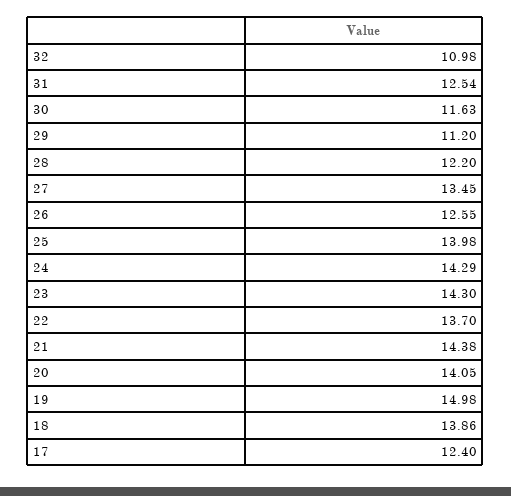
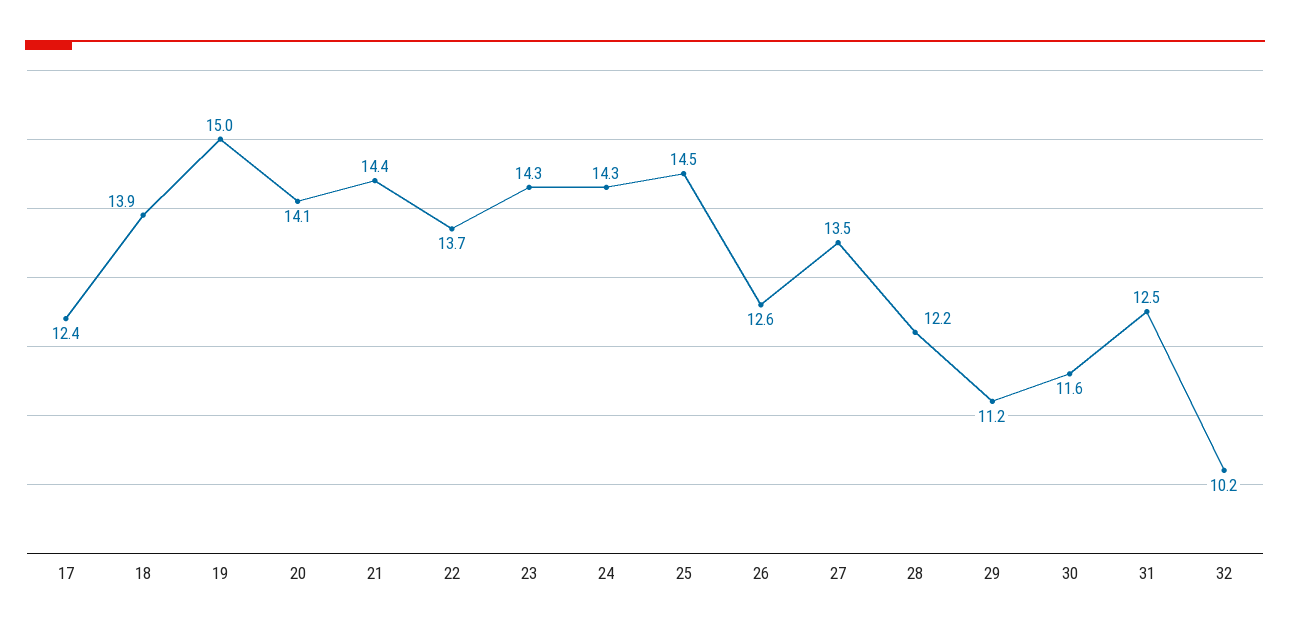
  {
-   "32": 10.98,
+   "32": 10.2,
    "31": 12.54,
    "30": 11.63,
    "29": 11.2,
    "28": 12.2,
    "27": 13.45,
    "26": 12.55,
-   "25": 13.98,
+   "25": 14.5,
    "24": 14.29,
    "23": 14.3,
    "22": 13.7,
    "21": 14.38,
    "20": 14.05,
    "19": 14.98,
    "18": 13.86,
    "17": 12.4
  }

